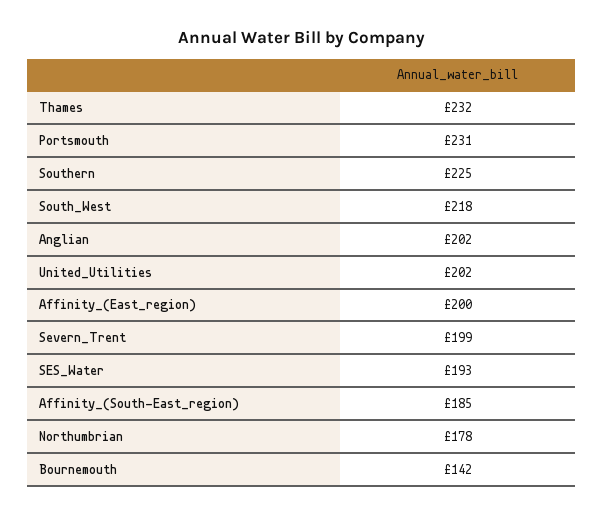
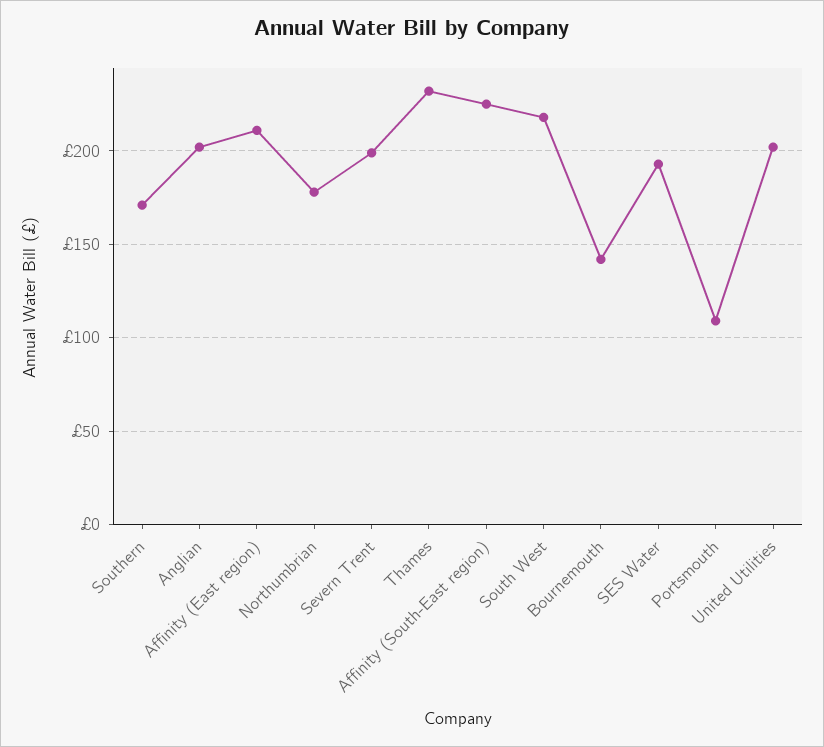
  {
    "Thames": 232,
-   "Portsmouth": 231,
+   "Portsmouth": 110,
-   "Southern": 225,
+   "Southern": 170,
    "South_West": 218,
    "Anglian": 202,
    "United_Utilities": 202,
-   "Affinity_(East_region)": 200,
+   "Affinity_(East_region)": 210,
    "Severn_Trent": 199,
    "SES_Water": 193,
-   "Affinity_(South-East_region)": 185,
+   "Affinity_(South-East_region)": 225,
    "Northumbrian": 178,
    "Bournemouth": 142
  }

